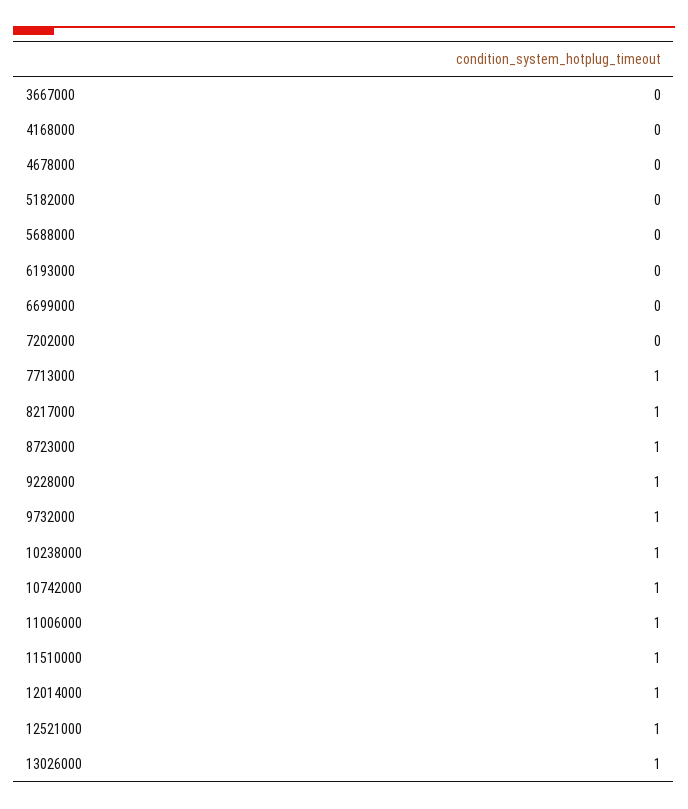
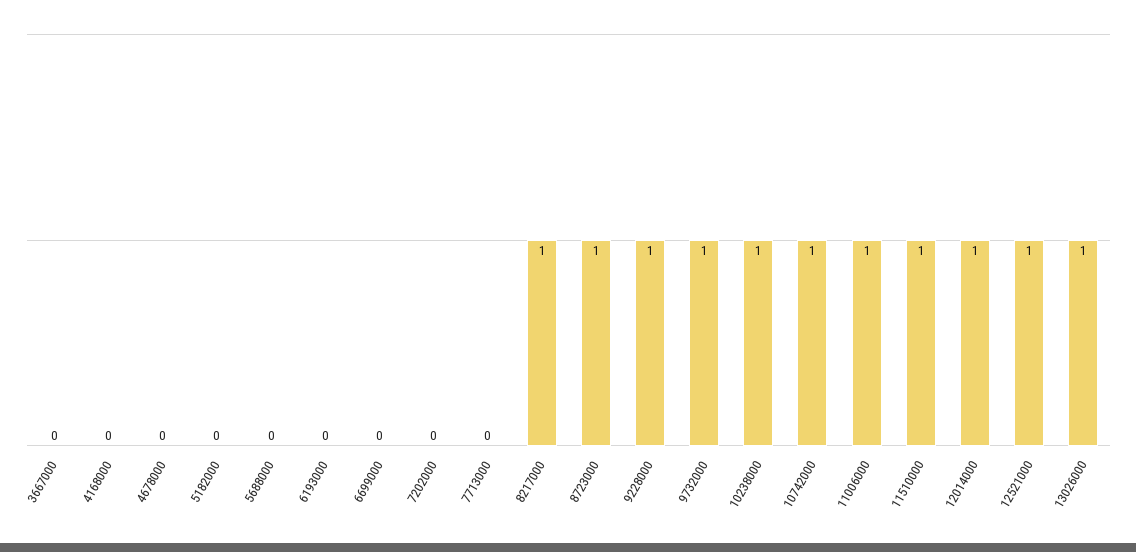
  {
    "3667000": 0,
    "4168000": 0,
    "4678000": 0,
    "5182000": 0,
    "5688000": 0,
    "6193000": 0,
    "6699000": 0,
    "7202000": 0,
-   "7713000": 1,
+   "7713000": 0,
    "8217000": 1,
    "8723000": 1,
    "9228000": 1,
    "9732000": 1,
    "10238000": 1,
    "10742000": 1,
    "11006000": 1,
    "11510000": 1,
    "12014000": 1,
    "12521000": 1,
    "13026000": 1
  }

